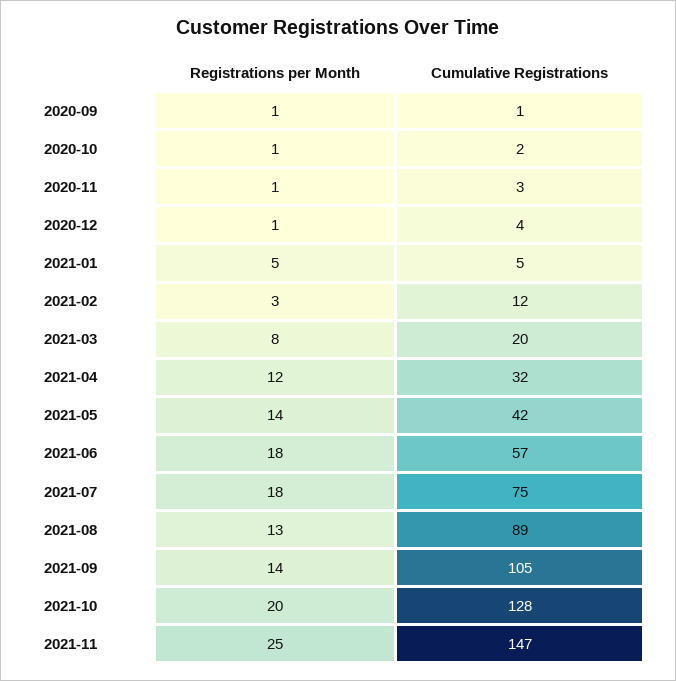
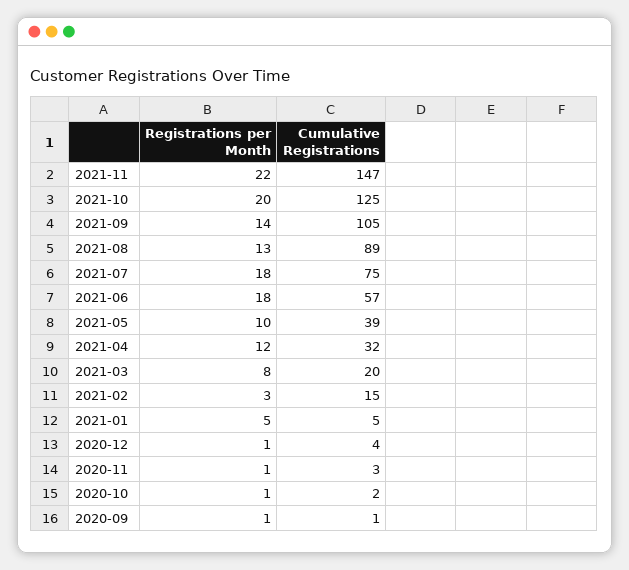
  {
    "Registrations per Month": {
      "2020-09": 1,
      "2020-10": 1,
      "2020-11": 1,
      "2020-12": 1,
      "2021-01": 5,
      "2021-02": 3,
      "2021-03": 8,
      "2021-04": 12,
-     "2021-05": 14,
+     "2021-05": 10,
      "2021-06": 18,
      "2021-07": 18,
      "2021-08": 13,
      "2021-09": 14,
      "2021-10": 20,
-     "2021-11": 25
+     "2021-11": 22
    },
    "Cumulative Registrations": {
      "2020-09": 1,
      "2020-10": 2,
      "2020-11": 3,
      "2020-12": 4,
      "2021-01": 5,
-     "2021-02": 12,
+     "2021-02": 15,
      "2021-03": 20,
      "2021-04": 32,
-     "2021-05": 42,
+     "2021-05": 39,
      "2021-06": 57,
      "2021-07": 75,
      "2021-08": 89,
      "2021-09": 105,
-     "2021-10": 128,
+     "2021-10": 125,
      "2021-11": 147
    }
  }

